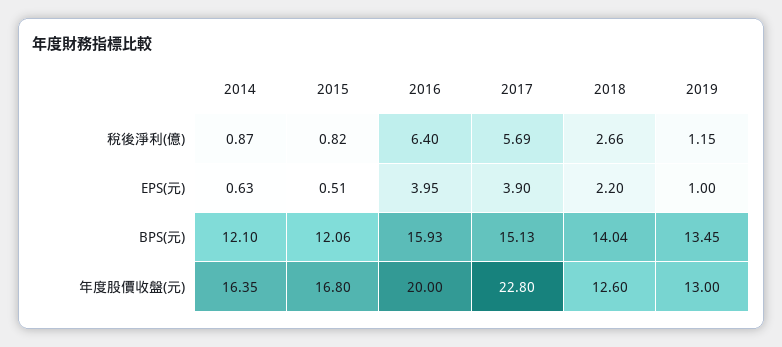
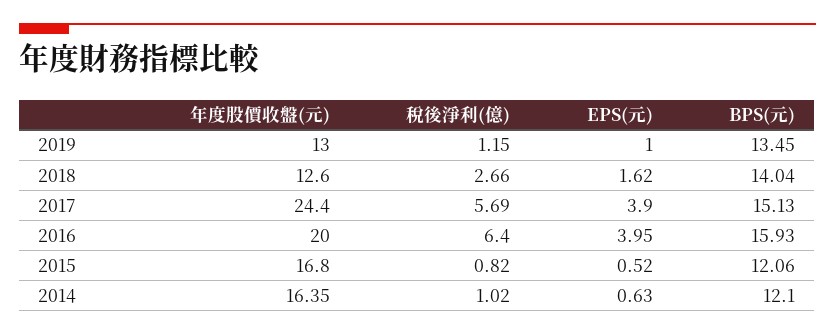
  {
    "2014": {
-     "稅後淨利(億)": 0.87,
+     "稅後淨利(億)": 1.02,
      "EPS(元)": 0.63,
      "BPS(元)": 12.1,
      "年度股價收盤(元)": 16.35
    },
    "2015": {
      "稅後淨利(億)": 0.82,
-     "EPS(元)": 0.51,
+     "EPS(元)": 0.52,
      "BPS(元)": 12.06,
      "年度股價收盤(元)": 16.8
    },
    "2016": {
      "稅後淨利(億)": 6.4,
      "EPS(元)": 3.95,
      "BPS(元)": 15.93,
      "年度股價收盤(元)": 20
    },
    "2017": {
      "稅後淨利(億)": 5.69,
      "EPS(元)": 3.9,
      "BPS(元)": 15.13,
-     "年度股價收盤(元)": 22.8
+     "年度股價收盤(元)": 24.4
    },
    "2018": {
      "稅後淨利(億)": 2.66,
-     "EPS(元)": 2.2,
+     "EPS(元)": 1.62,
      "BPS(元)": 14.04,
      "年度股價收盤(元)": 12.6
    },
    "2019": {
      "稅後淨利(億)": 1.15,
      "EPS(元)": 1,
      "BPS(元)": 13.45,
      "年度股價收盤(元)": 13
    }
  }

